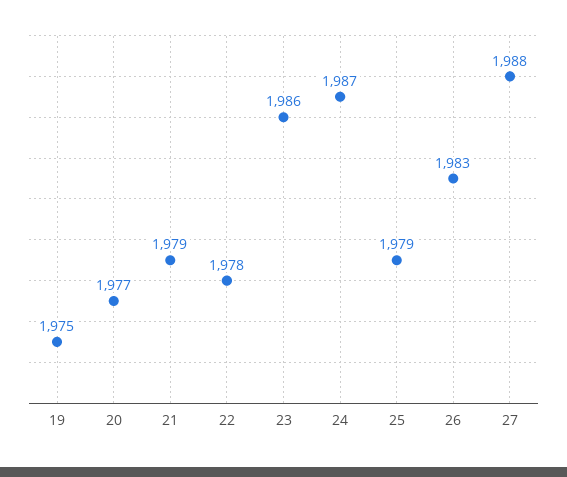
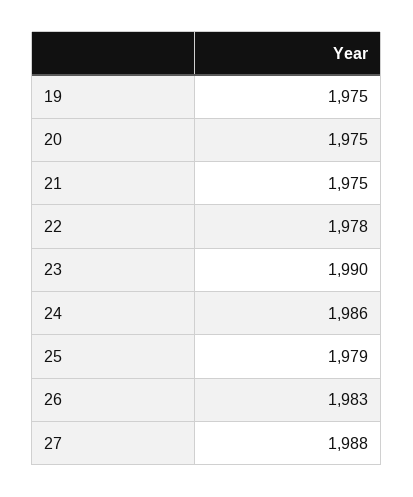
  {
    "19": 1975,
-   "20": 1977,
+   "20": 1975,
-   "21": 1979,
+   "21": 1975,
    "22": 1978,
-   "23": 1986,
+   "23": 1990,
-   "24": 1987,
+   "24": 1986,
    "25": 1979,
    "26": 1983,
    "27": 1988
  }

